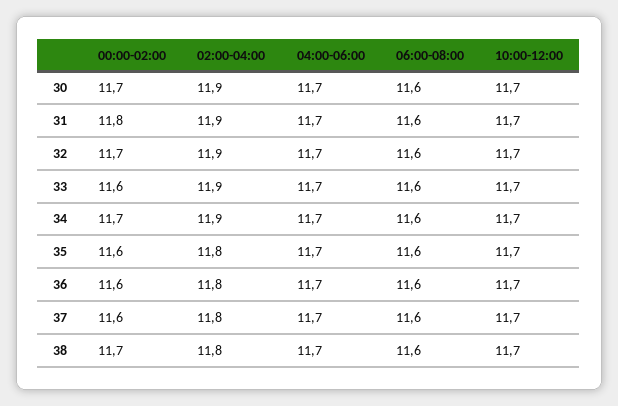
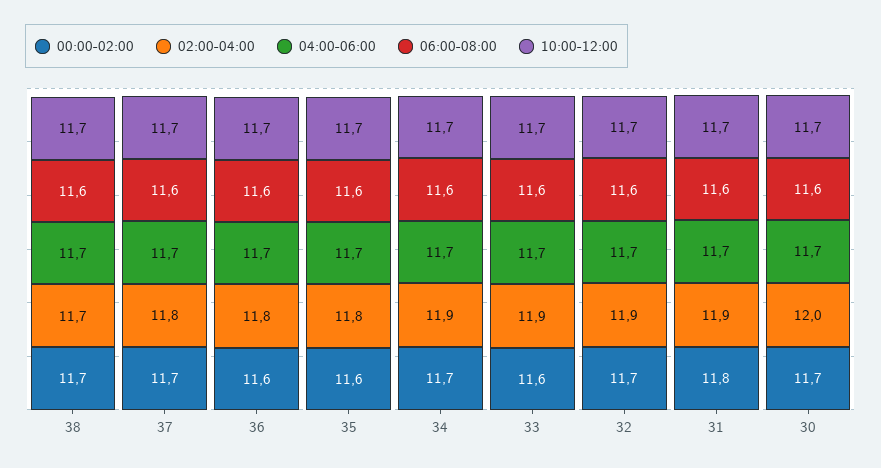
  {
    "00:00-02:00": {
      "30": 11.7,
      "31": 11.8,
      "32": 11.7,
      "33": 11.6,
      "34": 11.7,
      "35": 11.6,
      "36": 11.6,
-     "37": 11.6,
+     "37": 11.7,
      "38": 11.7
    },
    "02:00-04:00": {
-     "30": 11.9,
+     "30": 12,
      "31": 11.9,
      "32": 11.9,
      "33": 11.9,
      "34": 11.9,
      "35": 11.8,
      "36": 11.8,
      "37": 11.8,
-     "38": 11.8
+     "38": 11.7
    },
    "04:00-06:00": {
      "30": 11.7,
      "31": 11.7,
      "32": 11.7,
      "33": 11.7,
      "34": 11.7,
      "35": 11.7,
      "36": 11.7,
      "37": 11.7,
      "38": 11.7
    },
    "06:00-08:00": {
      "30": 11.6,
      "31": 11.6,
      "32": 11.6,
      "33": 11.6,
      "34": 11.6,
      "35": 11.6,
      "36": 11.6,
      "37": 11.6,
      "38": 11.6
    },
    "10:00-12:00": {
      "30": 11.7,
      "31": 11.7,
      "32": 11.7,
      "33": 11.7,
      "34": 11.7,
      "35": 11.7,
      "36": 11.7,
      "37": 11.7,
      "38": 11.7
    }
  }

